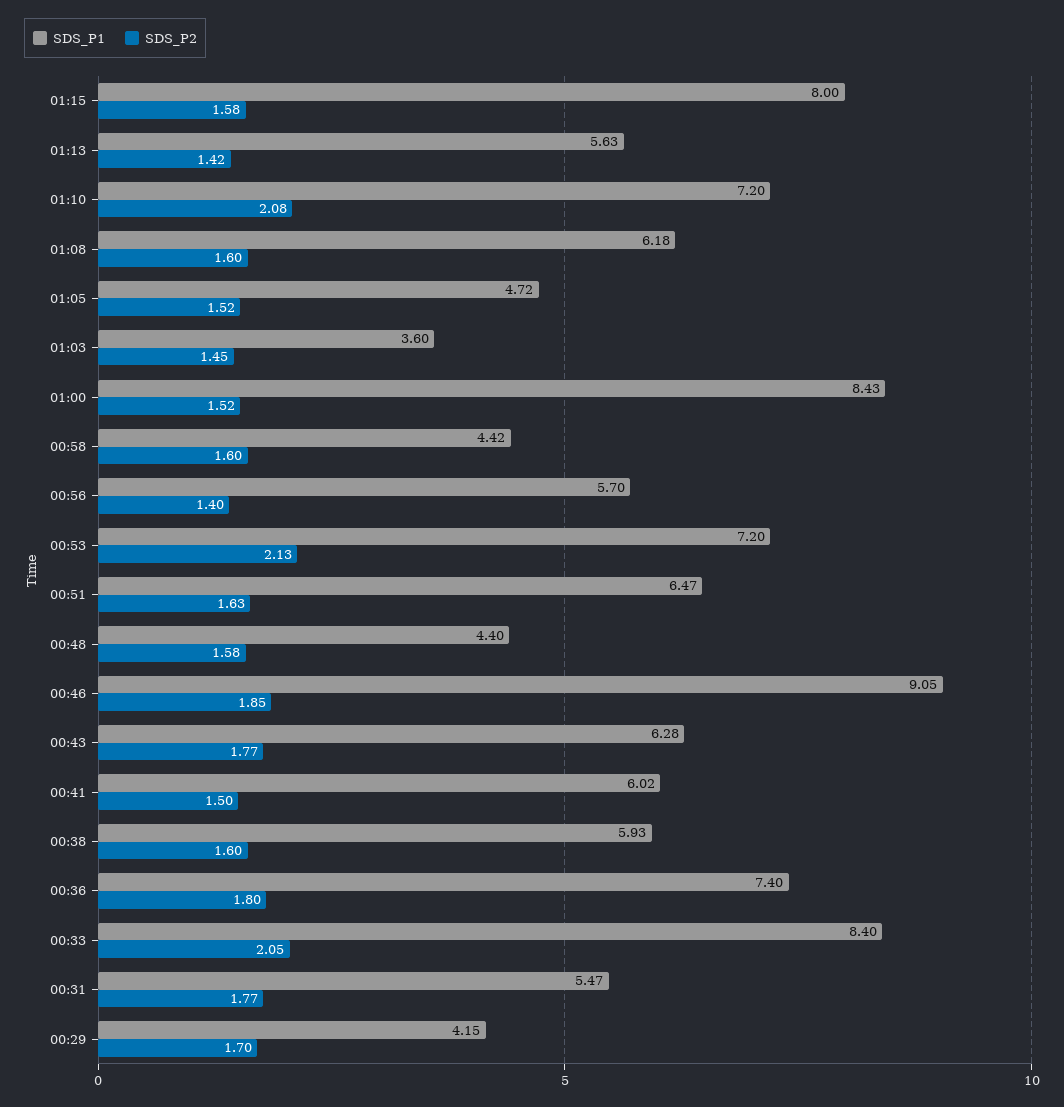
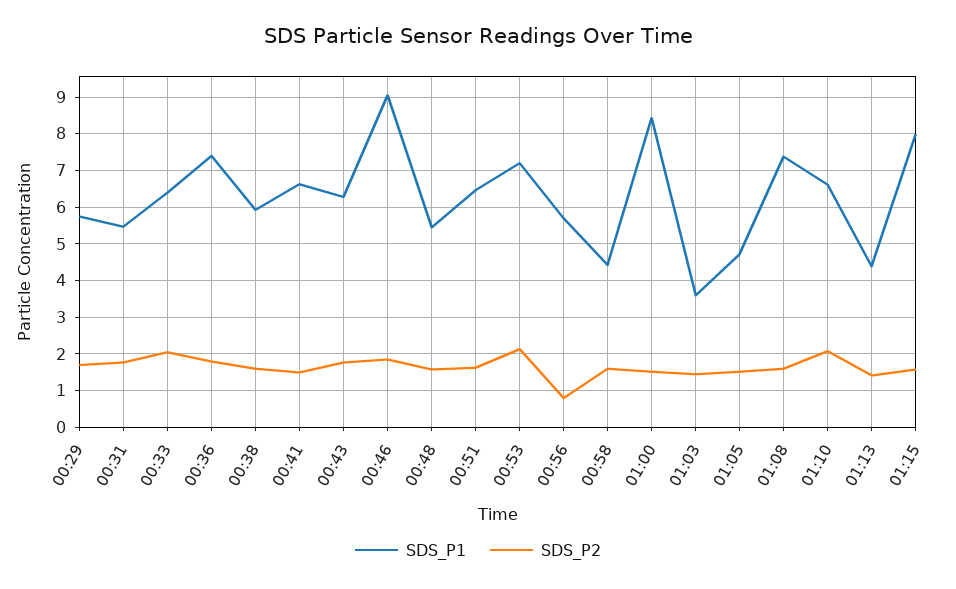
  {
    "SDS_P1": {
      "01:15": 8,
-     "01:13": 5.63,
+     "01:13": 4.4,
-     "01:10": 7.2,
+     "01:10": 6.6,
-     "01:08": 6.18,
+     "01:08": 7.4,
      "01:05": 4.72,
      "01:03": 3.6,
      "01:00": 8.43,
      "00:58": 4.42,
      "00:56": 5.7,
      "00:53": 7.2,
      "00:51": 6.47,
-     "00:48": 4.4,
+     "00:48": 5.4,
      "00:46": 9.05,
      "00:43": 6.28,
-     "00:41": 6.02,
+     "00:41": 6.6,
      "00:38": 5.93,
      "00:36": 7.4,
-     "00:33": 8.4,
+     "00:33": 6.4,
      "00:31": 5.47,
-     "00:29": 4.15
+     "00:29": 5.8
    },
    "SDS_P2": {
      "01:15": 1.58,
      "01:13": 1.42,
      "01:10": 2.08,
      "01:08": 1.6,
      "01:05": 1.52,
      "01:03": 1.45,
      "01:00": 1.52,
      "00:58": 1.6,
-     "00:56": 1.4,
+     "00:56": 0.8,
      "00:53": 2.13,
      "00:51": 1.63,
      "00:48": 1.58,
      "00:46": 1.85,
      "00:43": 1.77,
      "00:41": 1.5,
      "00:38": 1.6,
      "00:36": 1.8,
      "00:33": 2.05,
      "00:31": 1.77,
      "00:29": 1.7
    }
  }

